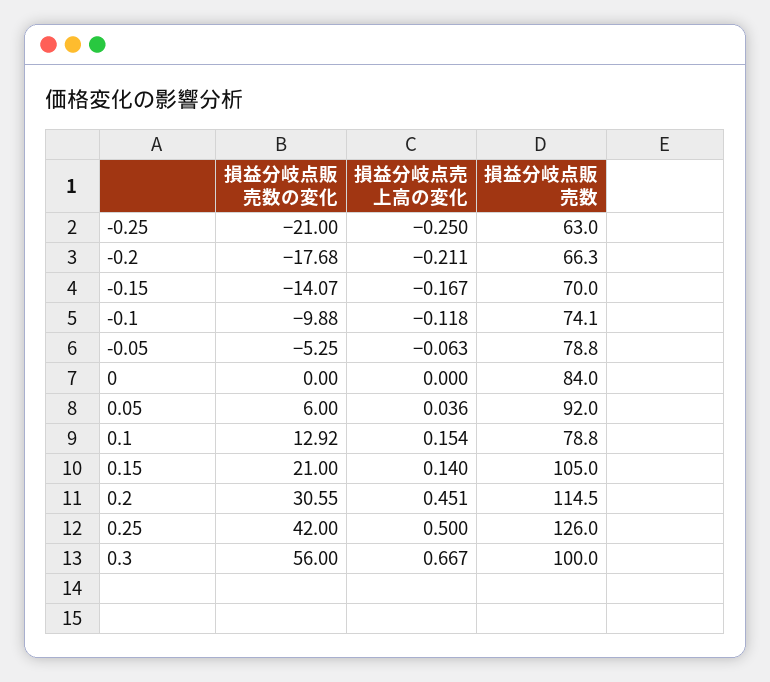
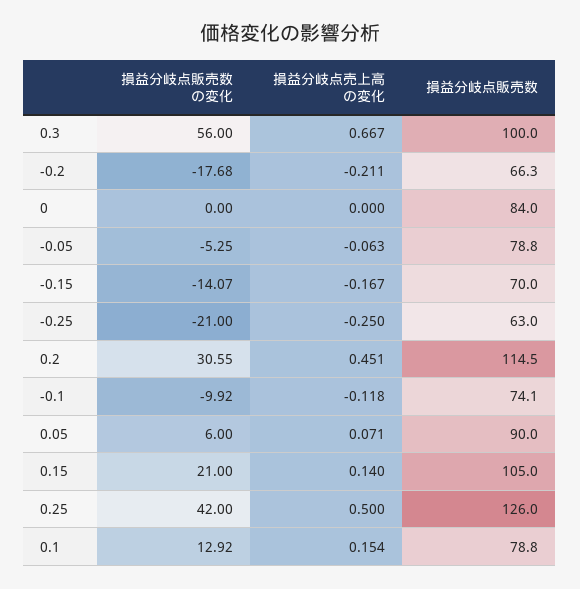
  {
    "損益分岐点販売数の変化": {
      "-0.25": -21,
      "-0.2": -17.68,
      "-0.15": -14.07,
-     "-0.1": -9.88,
+     "-0.1": -9.92,
      "-0.05": -5.25,
      "0": 0,
      "0.05": 6,
      "0.1": 12.92,
      "0.15": 21,
      "0.2": 30.55,
      "0.25": 42,
      "0.3": 56
    },
    "損益分岐点売上高の変化": {
      "-0.25": -0.25,
      "-0.2": -0.211,
      "-0.15": -0.167,
      "-0.1": -0.118,
      "-0.05": -0.063,
      "0": 0,
-     "0.05": 0.036,
+     "0.05": 0.071,
      "0.1": 0.154,
      "0.15": 0.14,
      "0.2": 0.451,
      "0.25": 0.5,
      "0.3": 0.667
    },
    "損益分岐点販売数": {
      "-0.25": 63,
      "-0.2": 66.3,
      "-0.15": 70,
      "-0.1": 74.1,
      "-0.05": 78.8,
      "0": 84,
-     "0.05": 92,
+     "0.05": 90,
      "0.1": 78.8,
      "0.15": 105,
      "0.2": 114.5,
      "0.25": 126,
      "0.3": 100
    }
  }

